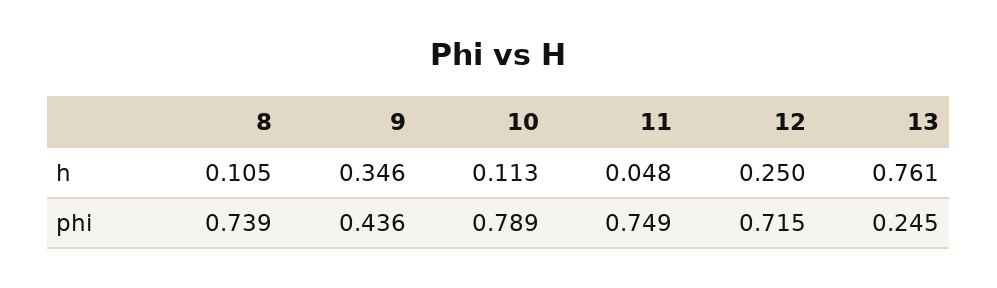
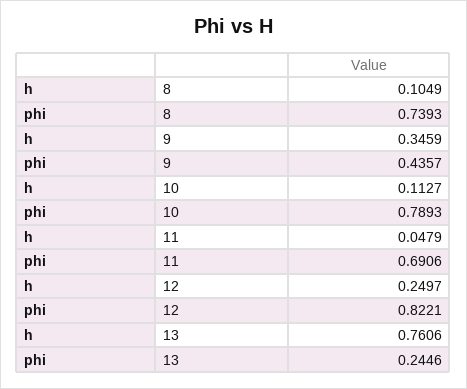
  {
    "8": {
      "h": 0.1049,
      "phi": 0.7393
    },
    "9": {
      "h": 0.3459,
      "phi": 0.4357
    },
    "10": {
      "h": 0.1127,
      "phi": 0.7893
    },
    "11": {
      "h": 0.0479,
-     "phi": 0.749
+     "phi": 0.6906
    },
    "12": {
      "h": 0.2497,
-     "phi": 0.715
+     "phi": 0.8221
    },
    "13": {
      "h": 0.7606,
      "phi": 0.2446
    }
  }

